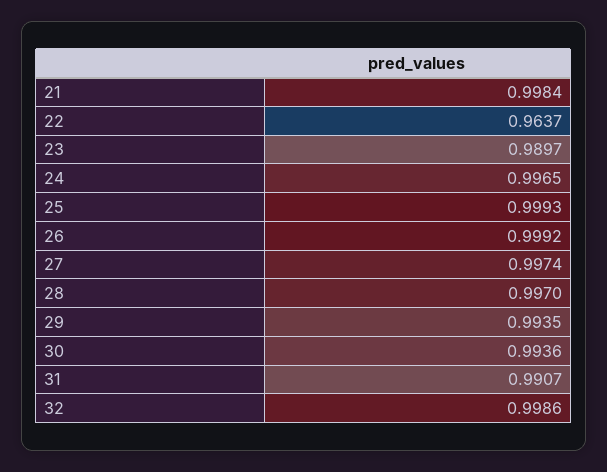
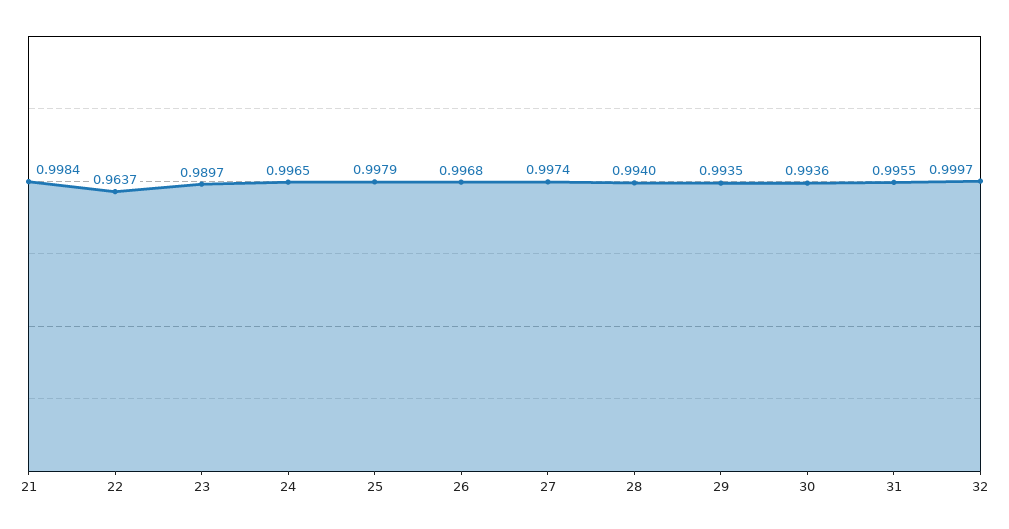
  {
    "21": 0.9984,
    "22": 0.9637,
    "23": 0.9897,
    "24": 0.9965,
-   "25": 0.9993,
+   "25": 0.9979,
-   "26": 0.9992,
+   "26": 0.9968,
    "27": 0.9974,
-   "28": 0.997,
+   "28": 0.994,
    "29": 0.9935,
    "30": 0.9936,
-   "31": 0.9907,
+   "31": 0.9955,
-   "32": 0.9986
+   "32": 0.9997
  }

